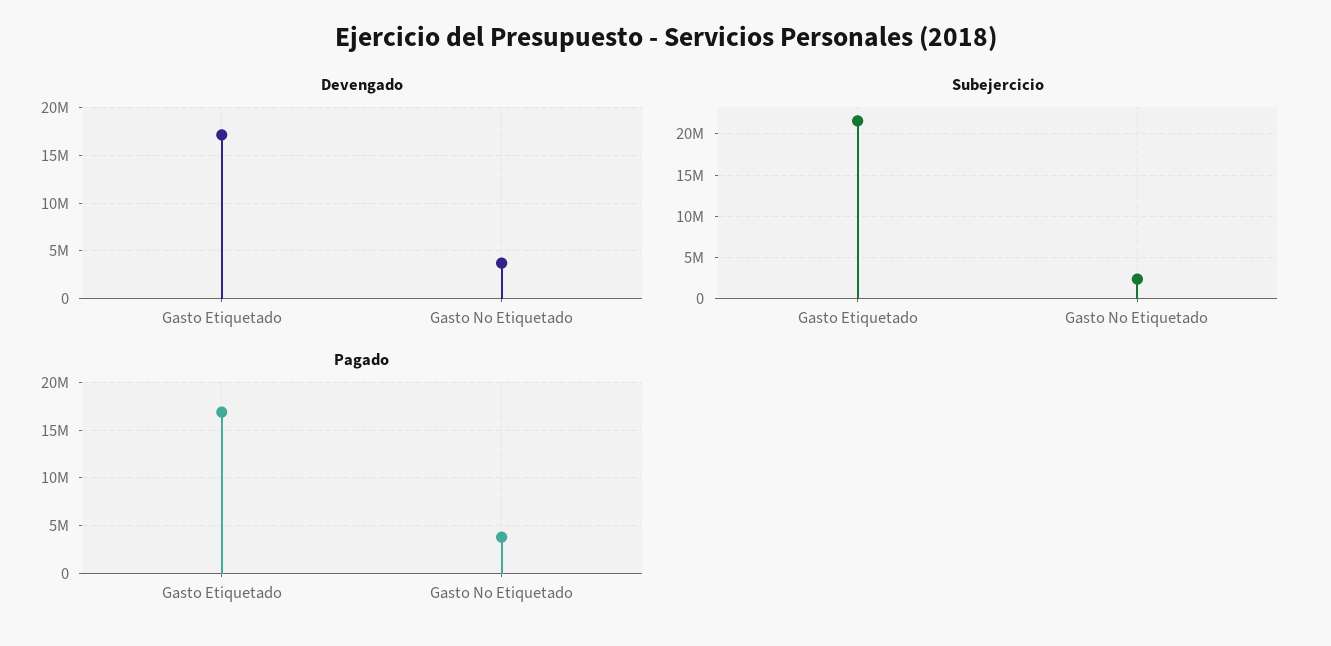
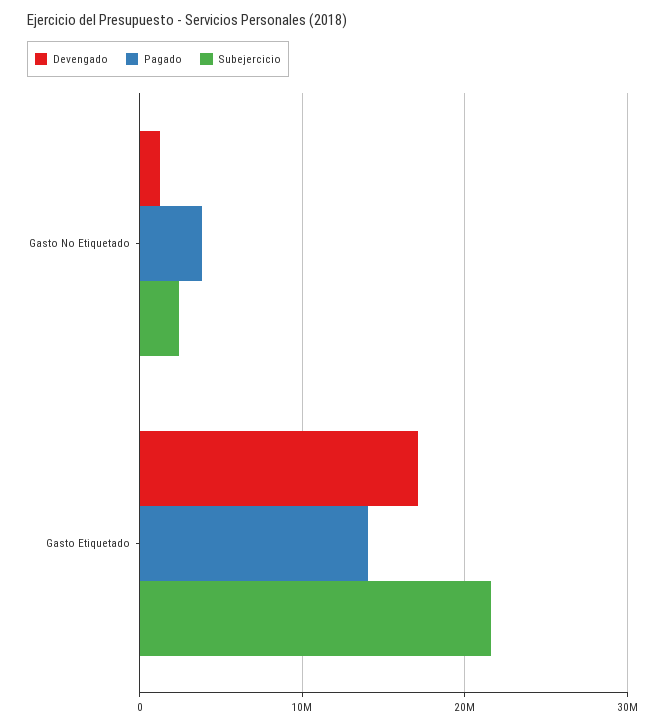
  {
    "Devengado": {
      "Gasto Etiquetado": 17000000,
-     "Gasto No Etiquetado": 4000000
+     "Gasto No Etiquetado": 1000000
    },
    "Subejercicio": {
      "Gasto Etiquetado": 22000000,
      "Gasto No Etiquetado": 2000000
    },
    "Pagado": {
-     "Gasto Etiquetado": 17000000,
+     "Gasto Etiquetado": 14000000,
      "Gasto No Etiquetado": 4000000
    }
  }

